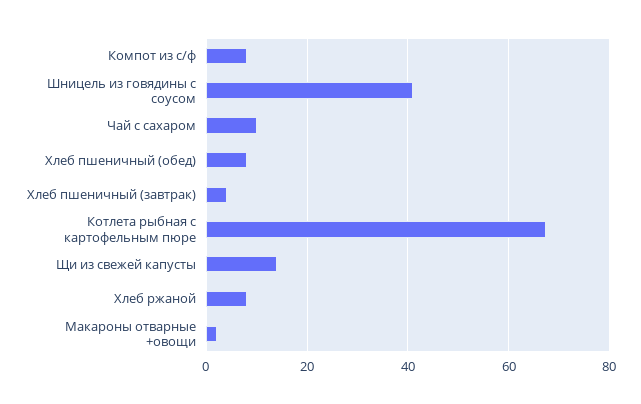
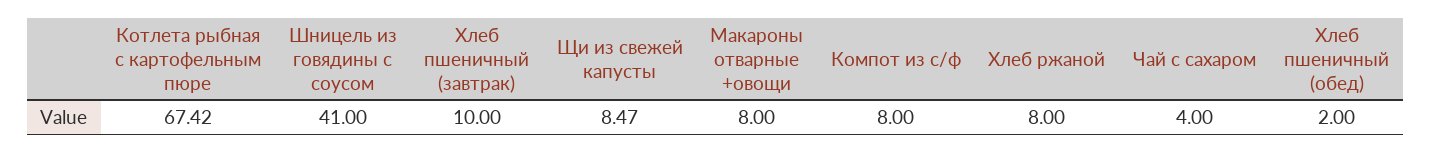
  {
    "Компот из с/ф": 8,
    "Шницель из говядины с соусом": 41,
-   "Чай с сахаром": 10,
+   "Чай с сахаром": 4,
-   "Хлеб пшеничный (обед)": 8,
+   "Хлеб пшеничный (обед)": 2,
-   "Хлеб пшеничный (завтрак)": 4,
+   "Хлеб пшеничный (завтрак)": 10,
    "Котлета рыбная с картофельным пюре": 67.42,
-   "Щи из свежей капусты": 14,
+   "Щи из свежей капусты": 8.47,
    "Хлеб ржаной": 8,
-   "Макароны отварные +овощи": 2
+   "Макароны отварные +овощи": 8
  }

